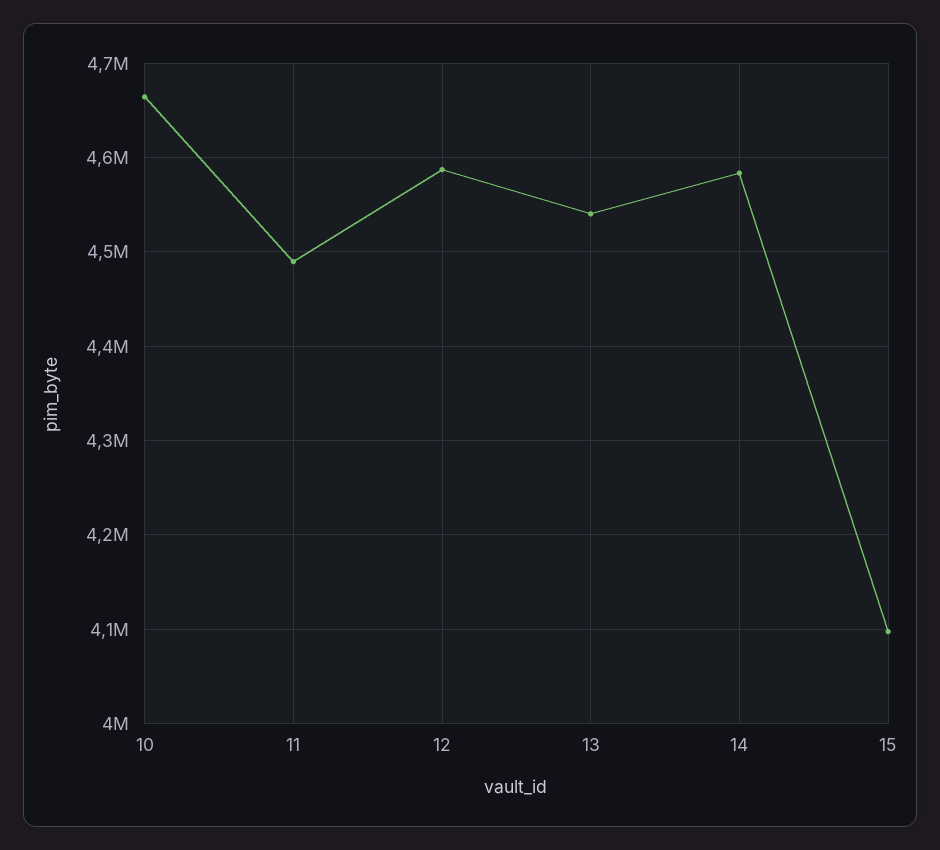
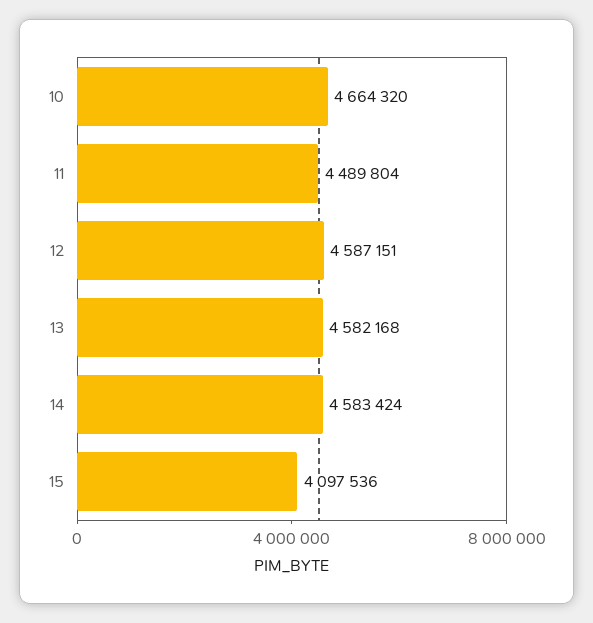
  {
    "10": 4664320,
    "11": 4489804,
    "12": 4587151,
-   "13": 4540000,
+   "13": 4582168,
    "14": 4583424,
    "15": 4097536
  }

